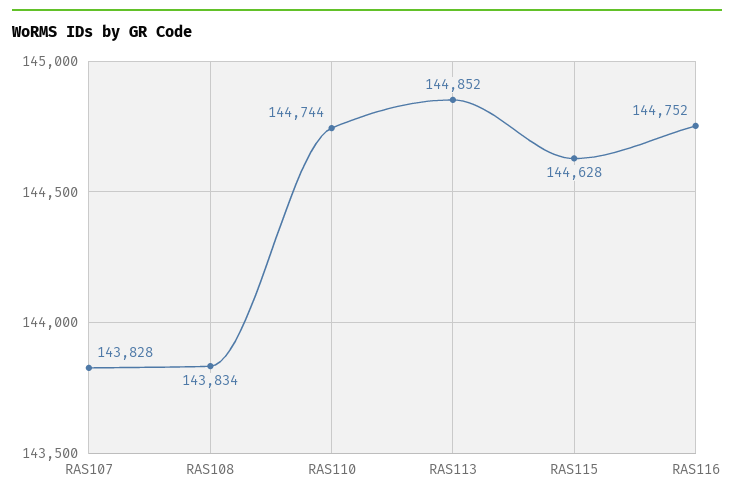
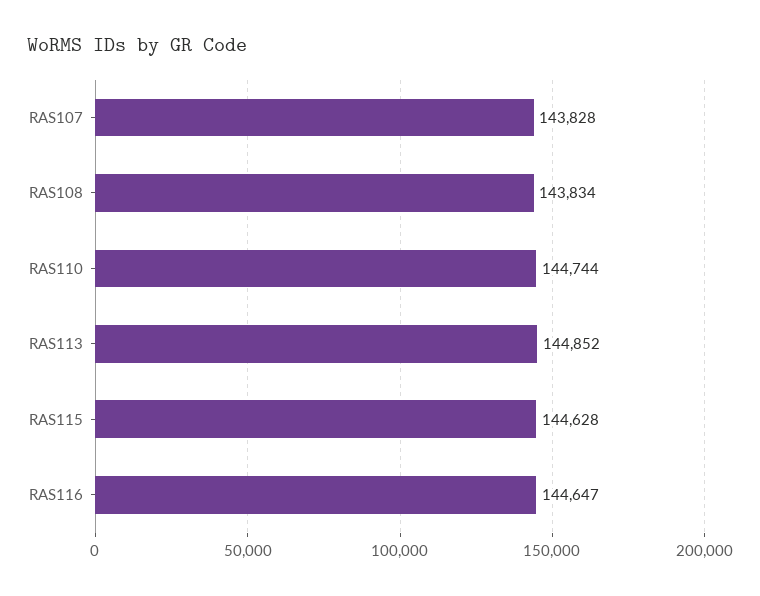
  {
    "RAS107": 143828,
    "RAS108": 143834,
    "RAS110": 144744,
    "RAS113": 144852,
    "RAS115": 144628,
-   "RAS116": 144752
+   "RAS116": 144647
  }

